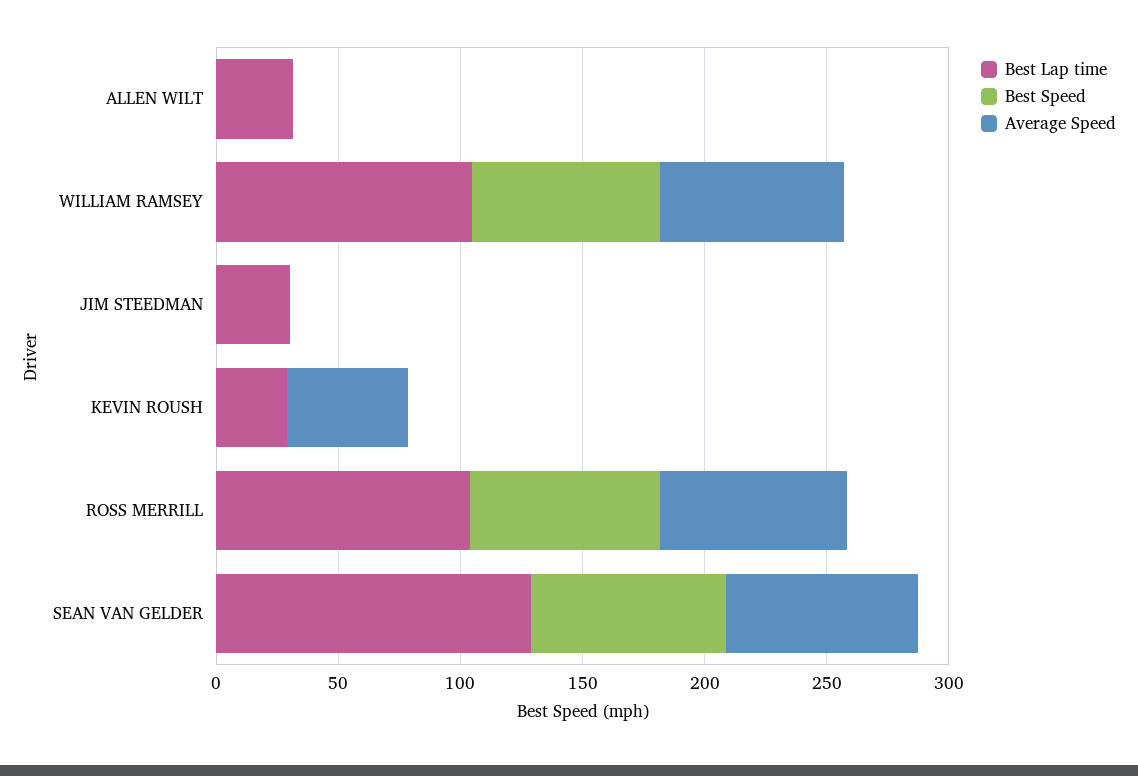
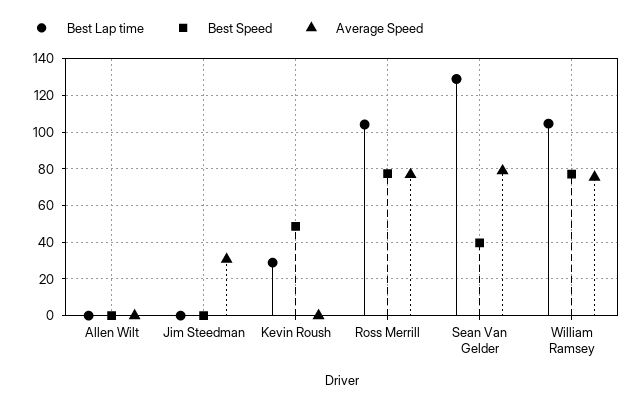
  {
    "Best Lap time": {
-     "ALLEN WILT": 30,
+     "ALLEN WILT": 0,
      "WILLIAM RAMSEY": 105,
-     "JIM STEEDMAN": 30,
+     "JIM STEEDMAN": 0,
      "KEVIN ROUSH": 30,
      "ROSS MERRILL": 105,
      "SEAN VAN GELDER": 130
    },
    "Best Speed": {
      "ALLEN WILT": 0,
      "WILLIAM RAMSEY": 75,
      "JIM STEEDMAN": 0,
-     "KEVIN ROUSH": 0,
+     "KEVIN ROUSH": 50,
      "ROSS MERRILL": 75,
-     "SEAN VAN GELDER": 80
+     "SEAN VAN GELDER": 40
    },
    "Average Speed": {
      "ALLEN WILT": 0,
      "WILLIAM RAMSEY": 75,
-     "JIM STEEDMAN": 0,
+     "JIM STEEDMAN": 30,
-     "KEVIN ROUSH": 50,
+     "KEVIN ROUSH": 0,
      "ROSS MERRILL": 75,
      "SEAN VAN GELDER": 80
    }
  }

